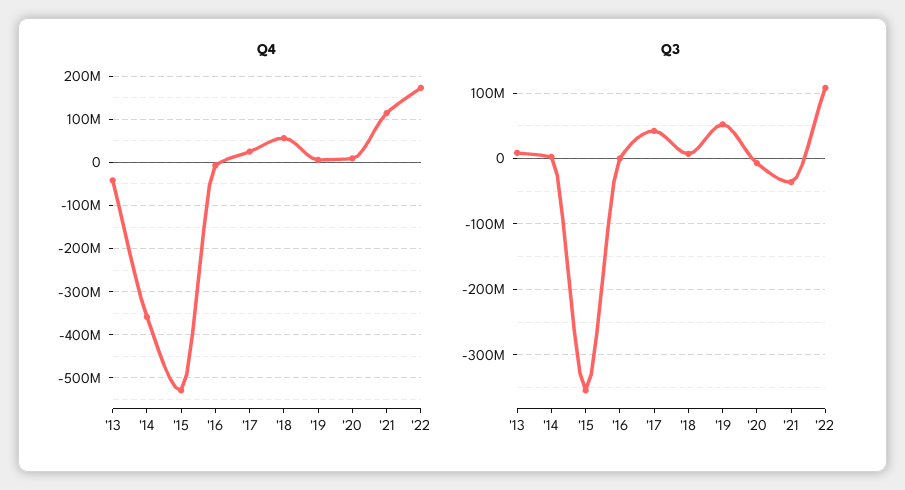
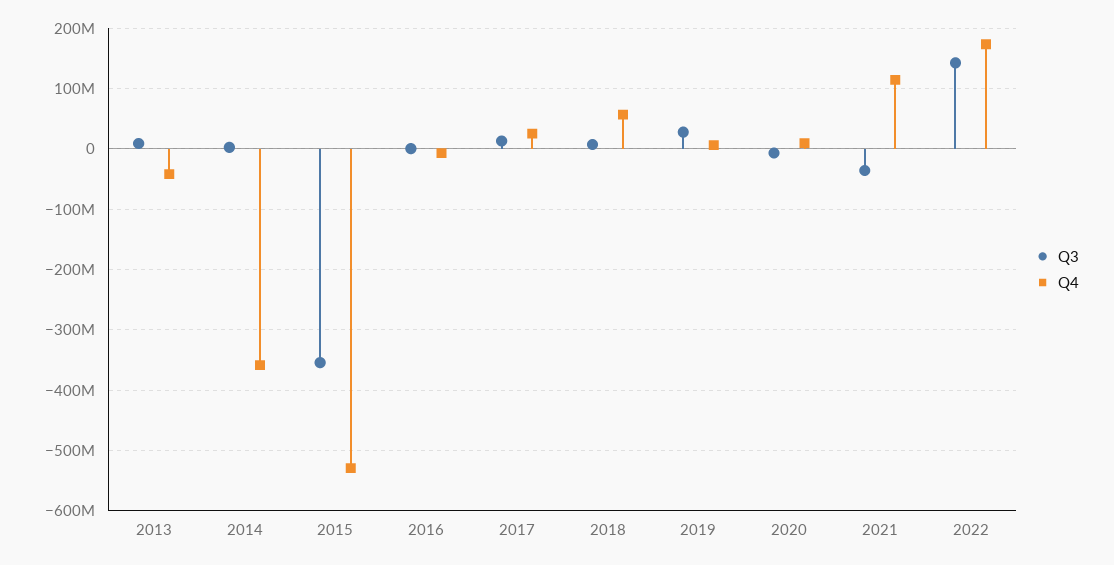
  {
    "Q4": {
      "'13": -40000000,
      "'14": -360000000,
      "'15": -530000000,
      "'16": -10000000,
      "'17": 30000000,
      "'18": 60000000,
      "'19": 10000000,
      "'20": 10000000,
      "'21": 110000000,
      "'22": 170000000
    },
    "Q3": {
      "'13": 10000000,
      "'14": 0,
      "'15": -350000000,
      "'16": 0,
-     "'17": 40000000,
+     "'17": 10000000,
      "'18": 10000000,
-     "'19": 50000000,
+     "'19": 30000000,
      "'20": -10000000,
      "'21": -40000000,
-     "'22": 110000000
+     "'22": 140000000
    }
  }

